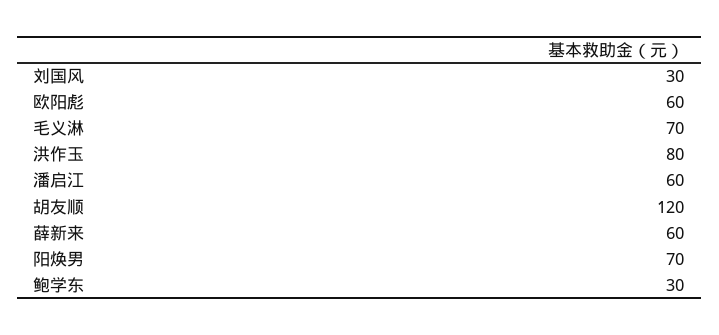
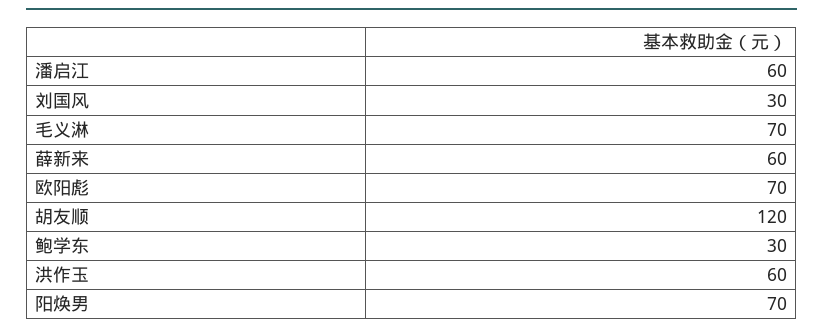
  {
    "刘国风": 30,
-   "欧阳彪": 60,
+   "欧阳彪": 70,
    "毛义淋": 70,
-   "洪作玉": 80,
+   "洪作玉": 60,
    "潘启江": 60,
    "胡友顺": 120,
    "薛新来": 60,
    "阳焕男": 70,
    "鲍学东": 30
  }

